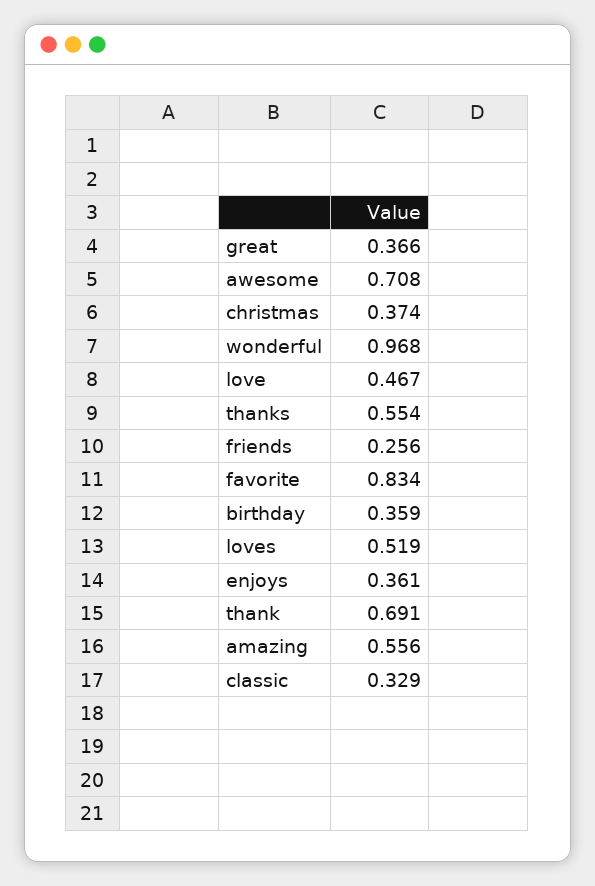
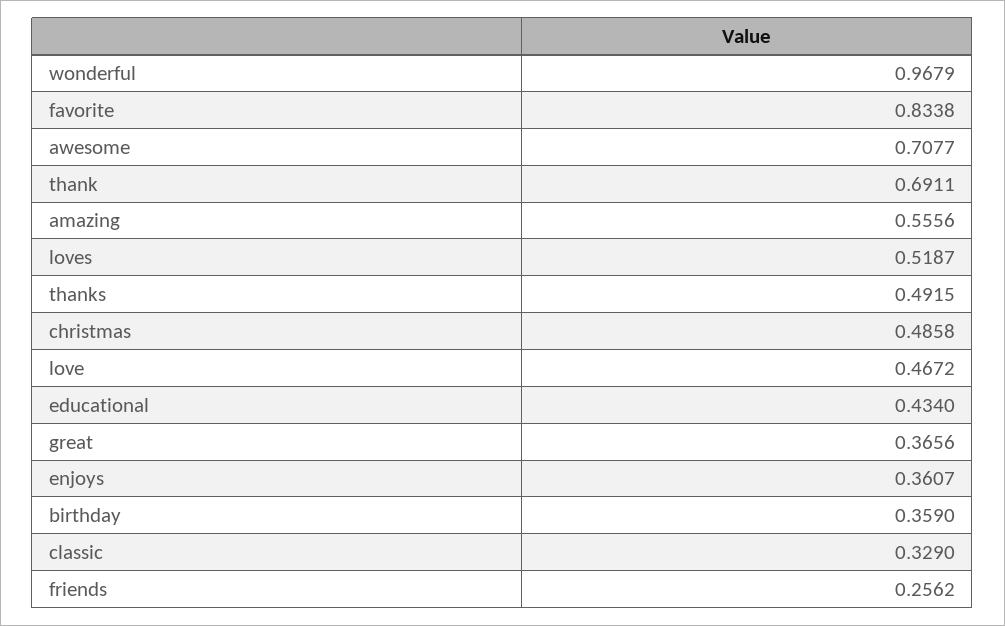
  {
    "great": 0.3656,
    "awesome": 0.7077,
-   "christmas": 0.374,
+   "christmas": 0.4858,
    "wonderful": 0.9679,
    "love": 0.4672,
-   "thanks": 0.554,
+   "thanks": 0.4915,
    "friends": 0.2562,
    "favorite": 0.8338,
    "birthday": 0.359,
    "loves": 0.5187,
    "enjoys": 0.3607,
    "thank": 0.6911,
    "amazing": 0.5556,
-   "classic": 0.329
+   "classic": 0.329,
+   "educational": 0.434
  }

